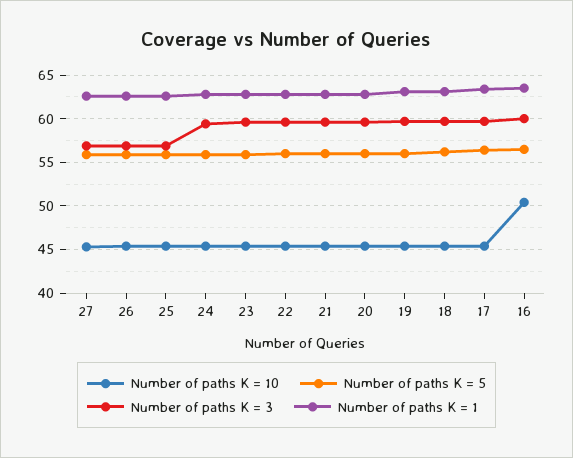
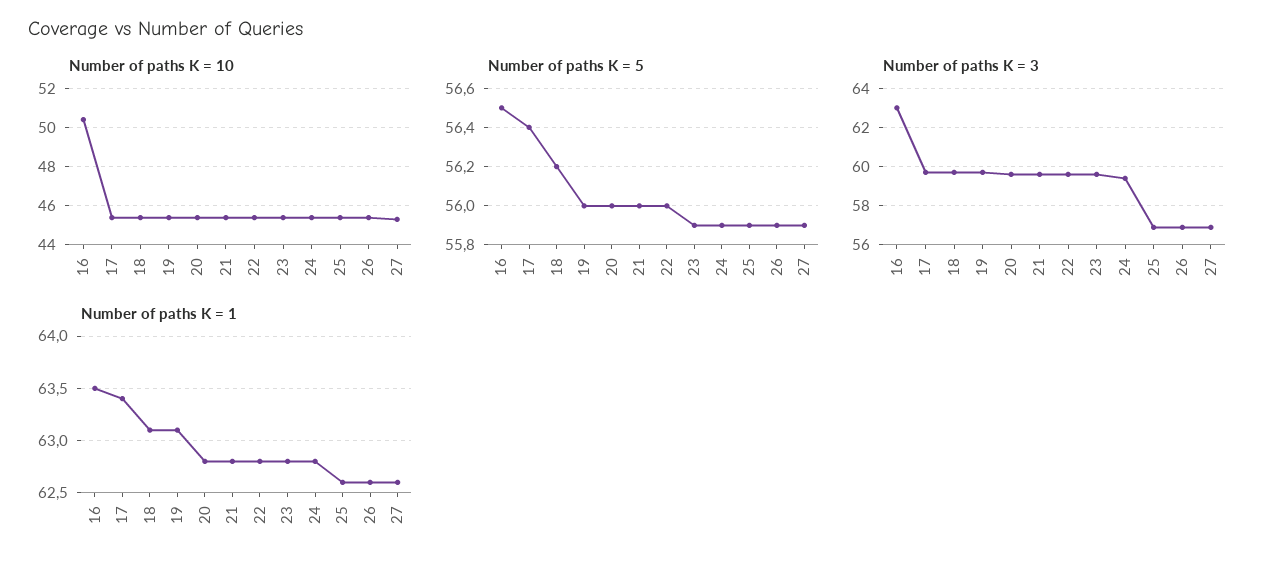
  {
    "Number of paths K = 10": {
      "27": 45.5,
      "26": 45.5,
      "25": 45.5,
      "24": 45.5,
      "23": 45.5,
      "22": 45.5,
      "21": 45.5,
      "20": 45.5,
      "19": 45.5,
      "18": 45.5,
      "17": 45.5,
      "16": 50.5
    },
    "Number of paths K = 5": {
      "27": 55.9,
      "26": 55.9,
      "25": 55.9,
      "24": 55.9,
      "23": 55.9,
      "22": 56,
      "21": 56,
      "20": 56,
      "19": 56,
      "18": 56.2,
      "17": 56.4,
      "16": 56.5
    },
    "Number of paths K = 3": {
      "27": 57,
      "26": 57,
      "25": 57,
      "24": 59.5,
      "23": 59.5,
      "22": 59.5,
      "21": 59.5,
      "20": 59.5,
      "19": 59.5,
      "18": 59.5,
      "17": 59.5,
-     "16": 60
+     "16": 63
    },
    "Number of paths K = 1": {
      "27": 62.6,
      "26": 62.6,
      "25": 62.6,
      "24": 62.8,
      "23": 62.8,
      "22": 62.8,
      "21": 62.8,
      "20": 62.8,
      "19": 63.1,
      "18": 63.1,
      "17": 63.4,
      "16": 63.5
    }
  }

